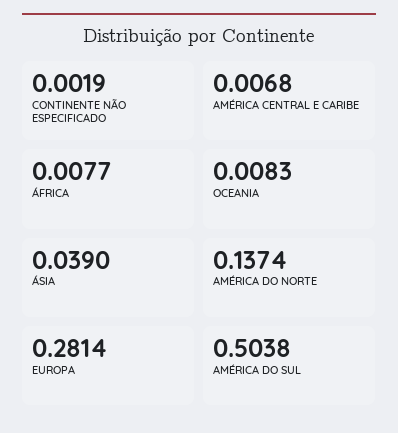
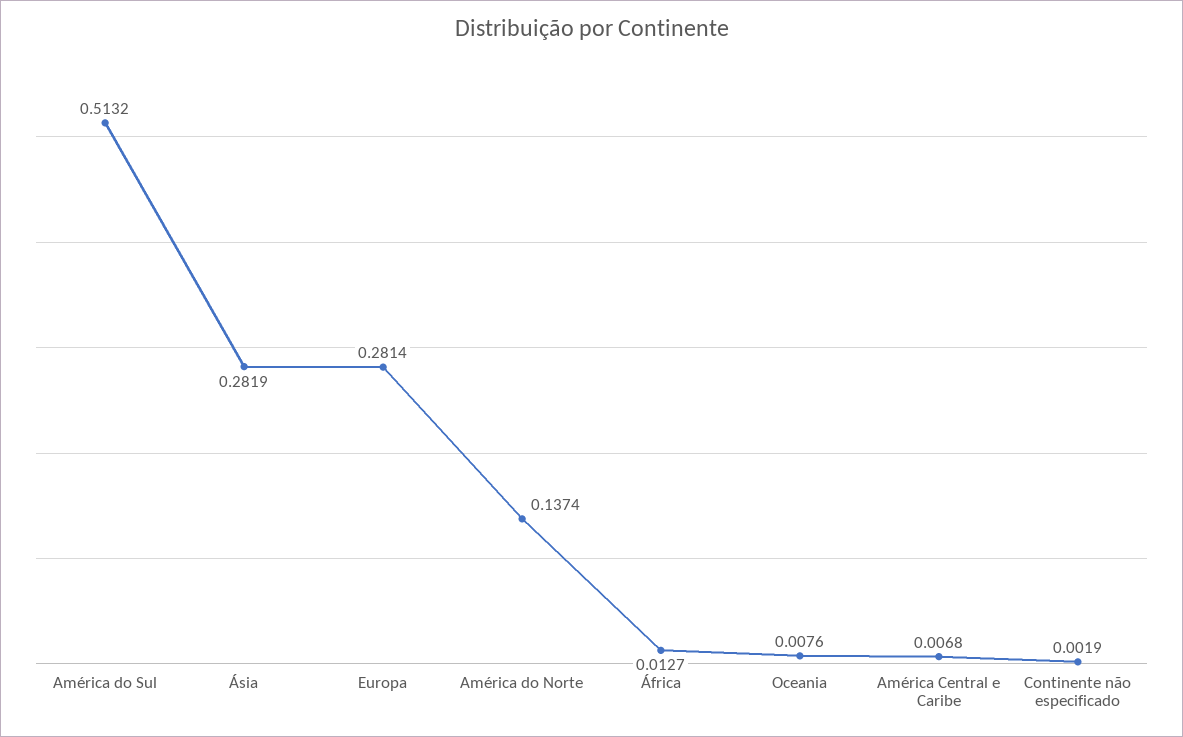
  {
    "CONTINENTE NÃO ESPECIFICADO": 0.0019,
    "AMÉRICA CENTRAL E CARIBE": 0.0068,
-   "ÁFRICA": 0.0077,
+   "ÁFRICA": 0.0127,
-   "OCEANIA": 0.0083,
+   "OCEANIA": 0.0076,
-   "ÁSIA": 0.039,
+   "ÁSIA": 0.2819,
    "AMÉRICA DO NORTE": 0.1374,
    "EUROPA": 0.2814,
-   "AMÉRICA DO SUL": 0.5038
+   "AMÉRICA DO SUL": 0.5132
  }

